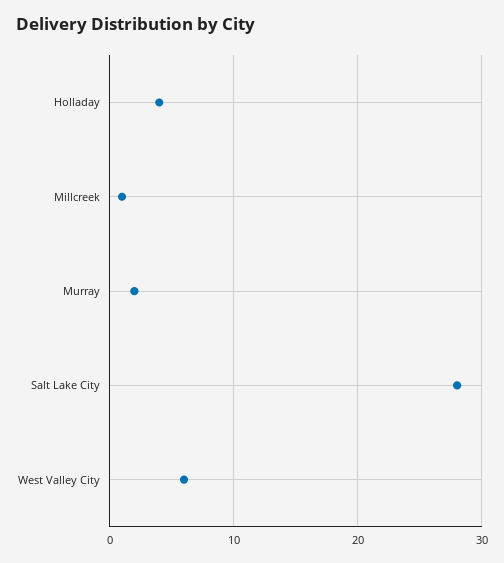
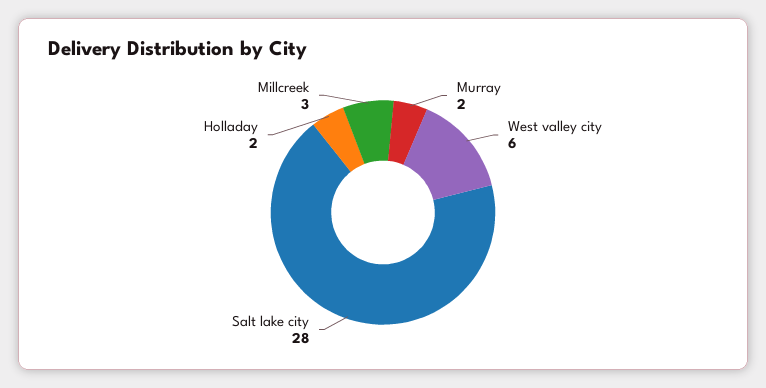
  {
-   "Holladay": 4,
+   "Holladay": 2,
-   "Millcreek": 1,
+   "Millcreek": 3,
    "Murray": 2,
    "Salt Lake City": 28,
    "West Valley City": 6
  }

